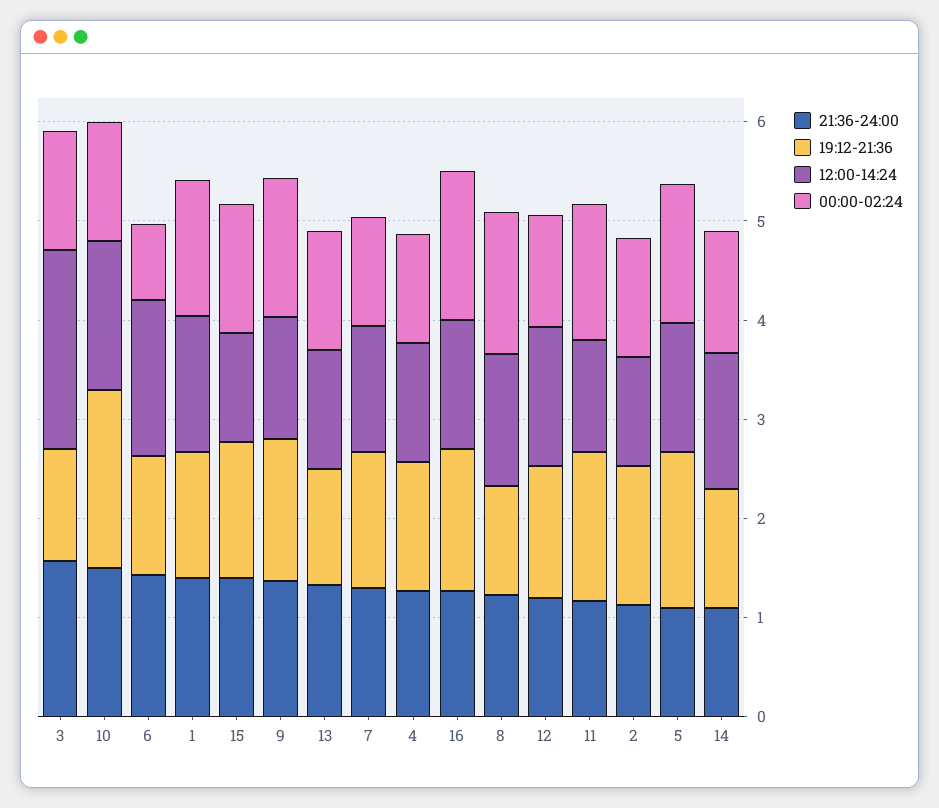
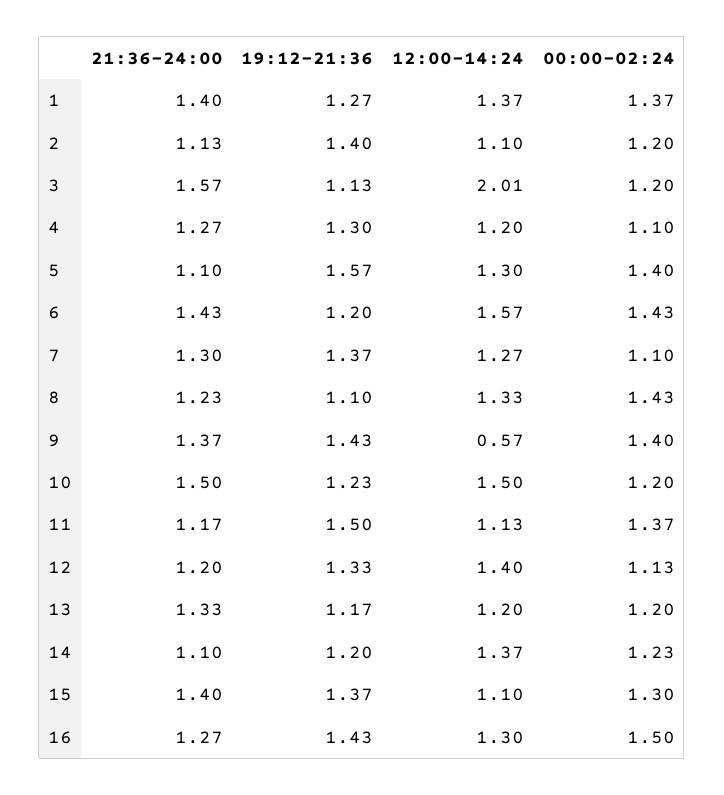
  {
    "21:36-24:00": {
      "3": 1.57,
      "10": 1.5,
      "6": 1.43,
      "1": 1.4,
      "15": 1.4,
      "9": 1.37,
      "13": 1.33,
      "7": 1.3,
      "4": 1.27,
      "16": 1.27,
      "8": 1.23,
      "12": 1.2,
      "11": 1.17,
      "2": 1.13,
      "5": 1.1,
      "14": 1.1
    },
    "19:12-21:36": {
      "3": 1.13,
-     "10": 1.8,
+     "10": 1.23,
      "6": 1.2,
      "1": 1.27,
      "15": 1.37,
      "9": 1.43,
      "13": 1.17,
      "7": 1.37,
      "4": 1.3,
      "16": 1.43,
      "8": 1.1,
      "12": 1.33,
      "11": 1.5,
      "2": 1.4,
      "5": 1.57,
      "14": 1.2
    },
    "12:00-14:24": {
      "3": 2.01,
      "10": 1.5,
      "6": 1.57,
      "1": 1.37,
      "15": 1.1,
-     "9": 1.2,
+     "9": 0.57,
      "13": 1.2,
      "7": 1.27,
      "4": 1.2,
      "16": 1.3,
      "8": 1.33,
      "12": 1.4,
      "11": 1.13,
      "2": 1.1,
      "5": 1.3,
      "14": 1.37
    },
    "00:00-02:24": {
      "3": 1.2,
      "10": 1.2,
-     "6": 0.8,
+     "6": 1.43,
      "1": 1.37,
      "15": 1.3,
      "9": 1.4,
      "13": 1.2,
      "7": 1.1,
      "4": 1.1,
      "16": 1.5,
      "8": 1.43,
      "12": 1.13,
      "11": 1.37,
      "2": 1.2,
      "5": 1.4,
      "14": 1.23
    }
  }

